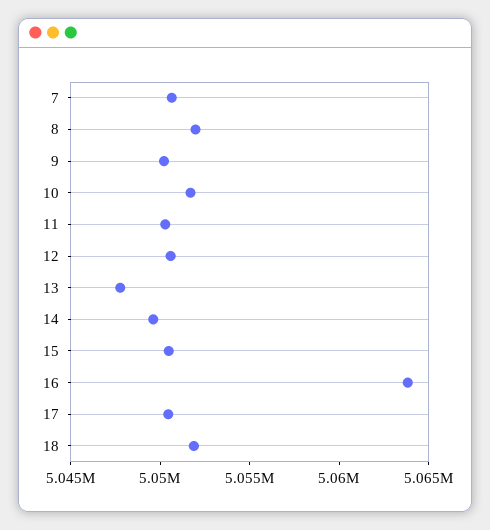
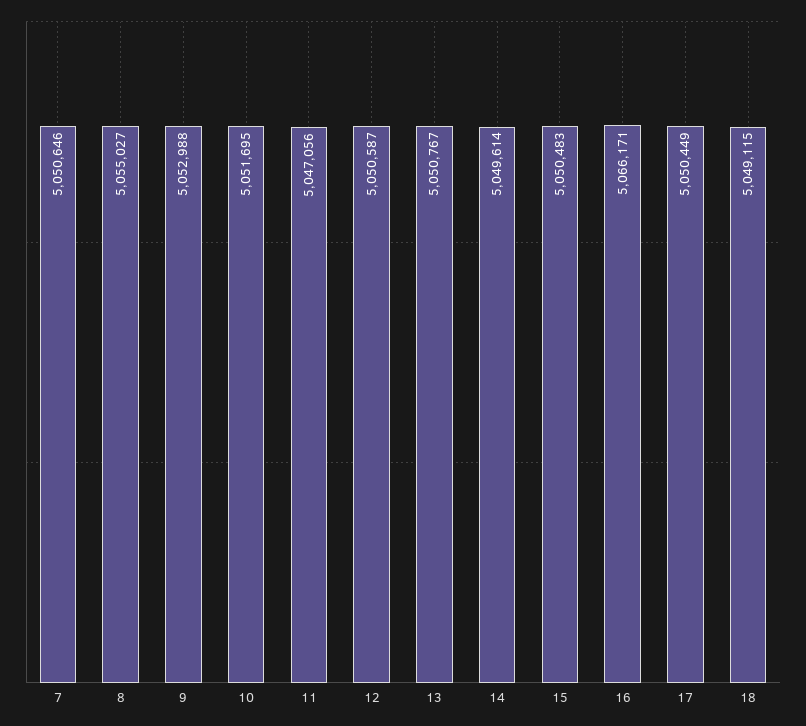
  {
    "7": 5050646,
-   "8": 5052000,
+   "8": 5055027,
-   "9": 5050000,
+   "9": 5052988,
    "10": 5051695,
-   "11": 5050000,
+   "11": 5047056,
    "12": 5050587,
-   "13": 5048000,
+   "13": 5050767,
    "14": 5049614,
    "15": 5050483,
-   "16": 5064000,
+   "16": 5066171,
    "17": 5050449,
-   "18": 5052000
+   "18": 5049115
  }

